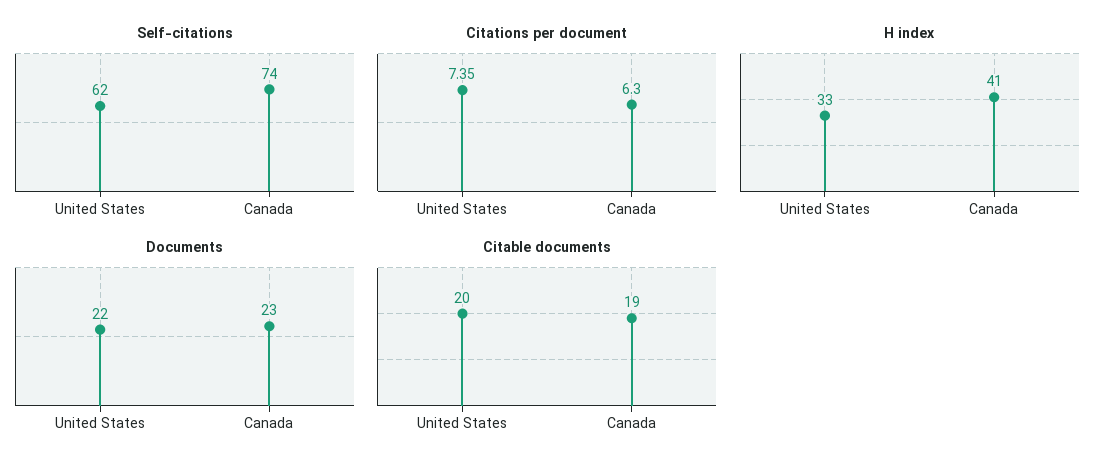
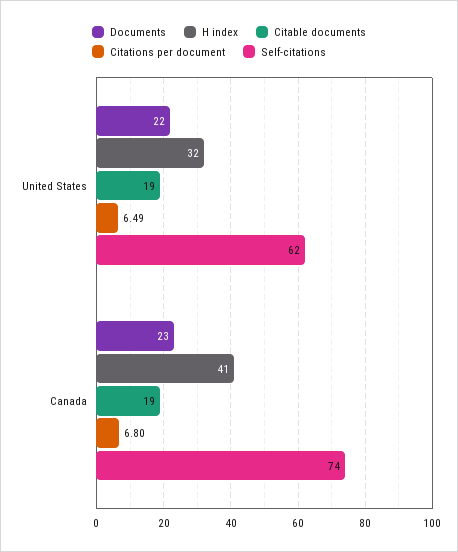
  {
    "Self-citations": {
      "United States": 62,
      "Canada": 74
    },
    "Citations per document": {
-     "United States": 7.35,
+     "United States": 6.49,
-     "Canada": 6.3
+     "Canada": 6.8
    },
    "H index": {
-     "United States": 33,
+     "United States": 32,
      "Canada": 41
    },
    "Documents": {
      "United States": 22,
      "Canada": 23
    },
    "Citable documents": {
-     "United States": 20,
+     "United States": 19,
      "Canada": 19
    }
  }

